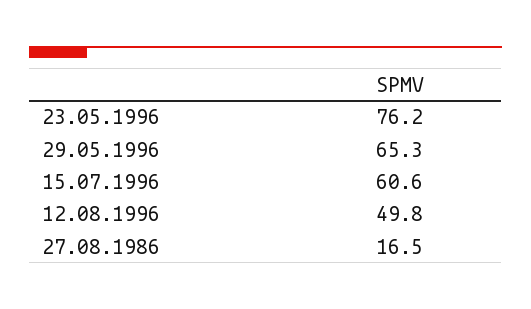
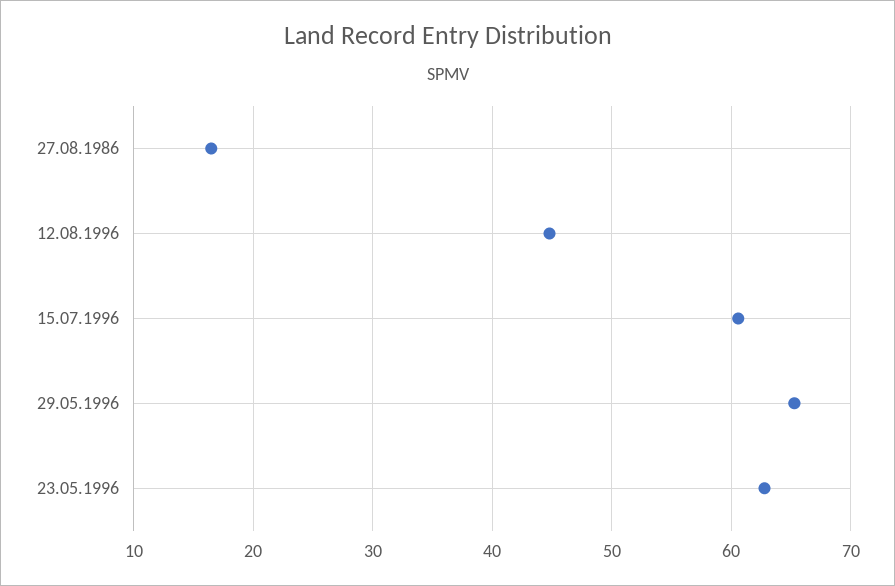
  {
-   "23.05.1996": 76.2,
+   "23.05.1996": 63,
    "29.05.1996": 65.3,
    "15.07.1996": 60.6,
-   "12.08.1996": 49.8,
+   "12.08.1996": 45,
    "27.08.1986": 16.5
  }

